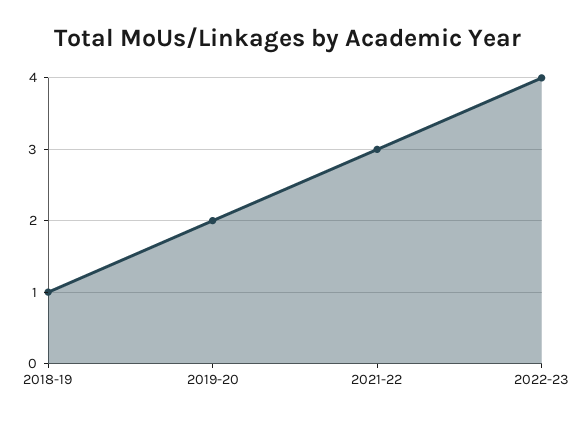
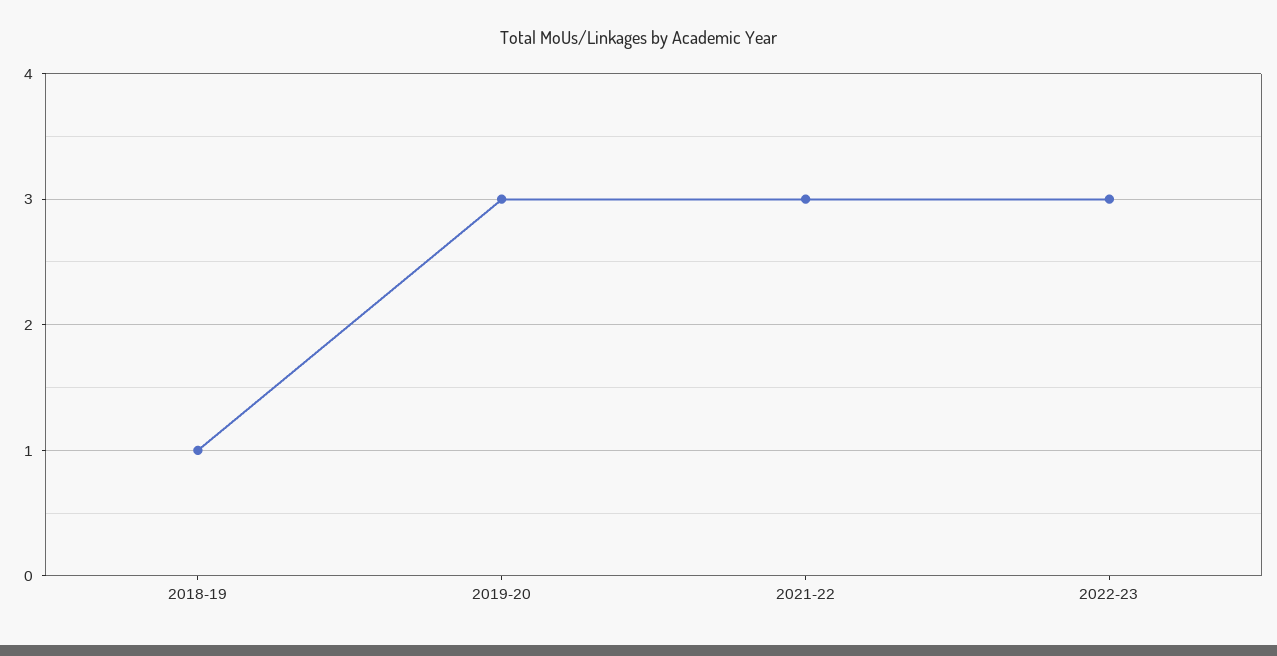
  {
    "2018-19": 1,
-   "2019-20": 2,
+   "2019-20": 3,
    "2021-22": 3,
-   "2022-23": 4
+   "2022-23": 3
  }

